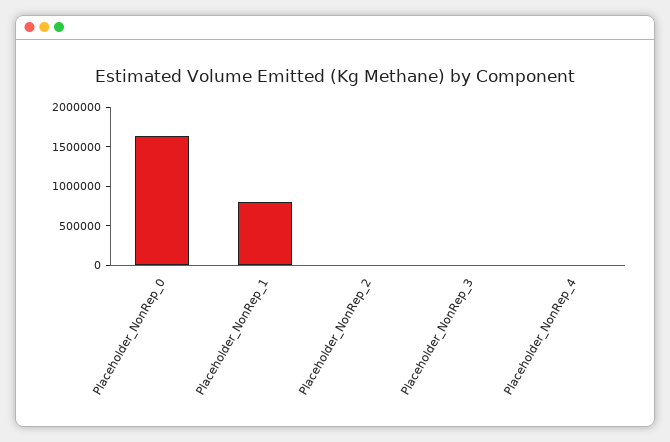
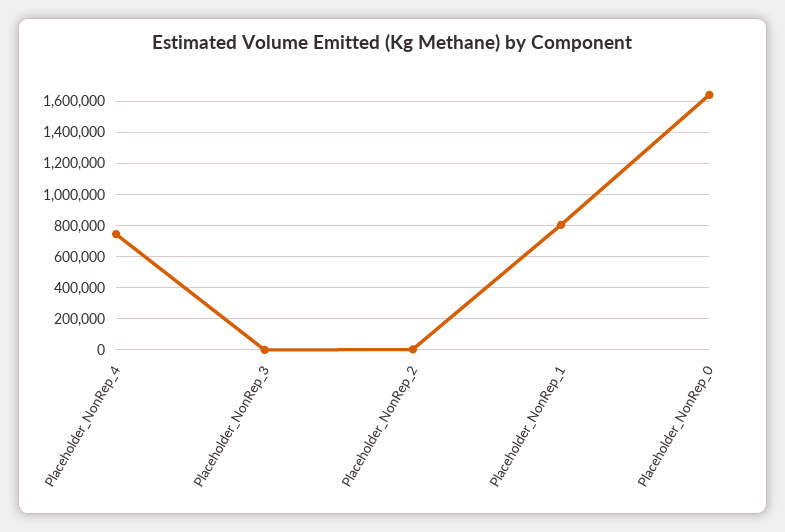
  {
    "Placeholder_NonRep_0": 1650000,
    "Placeholder_NonRep_1": 800000,
    "Placeholder_NonRep_2": 0,
    "Placeholder_NonRep_3": 0,
-   "Placeholder_NonRep_4": 0
+   "Placeholder_NonRep_4": 750000
  }

